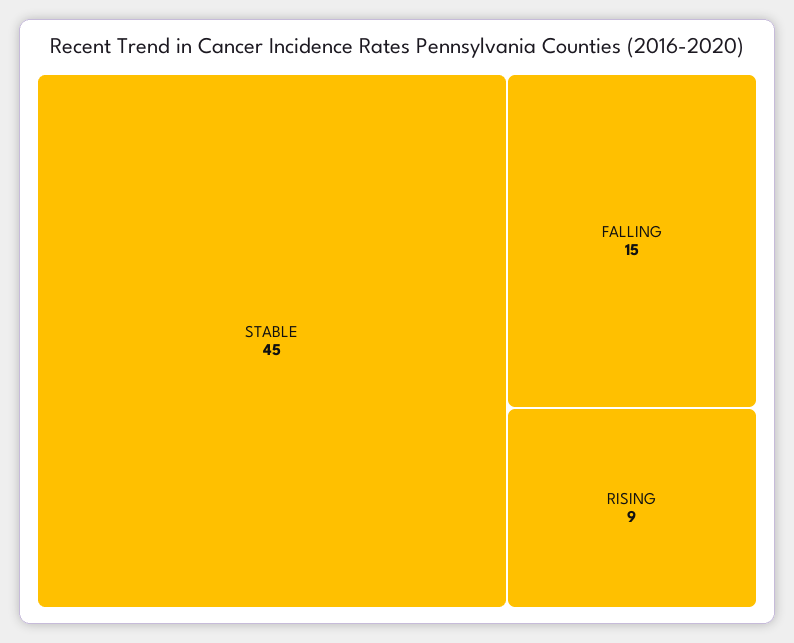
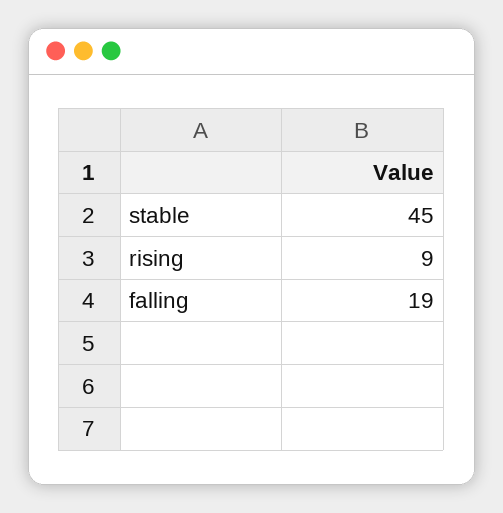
  {
    "STABLE": 45,
-   "FALLING": 15,
+   "FALLING": 19,
    "RISING": 9
  }

